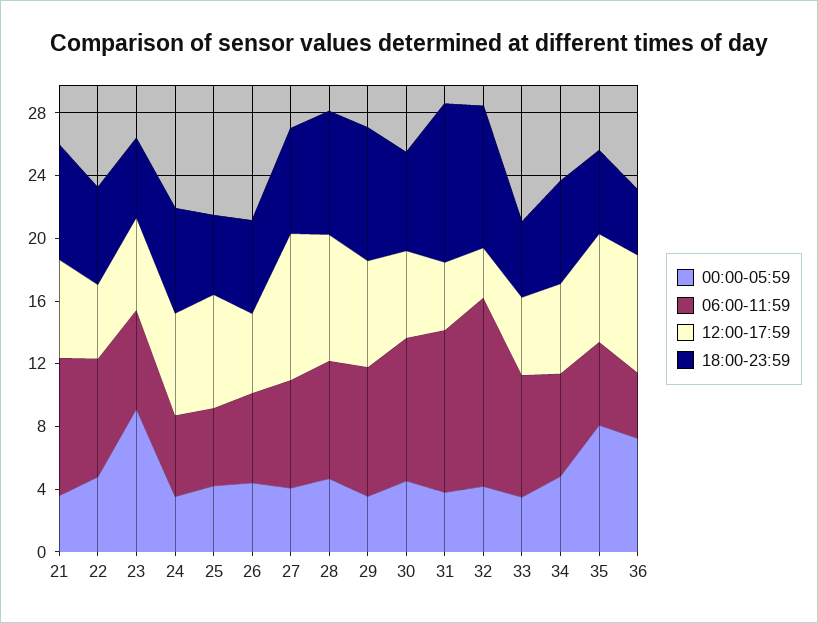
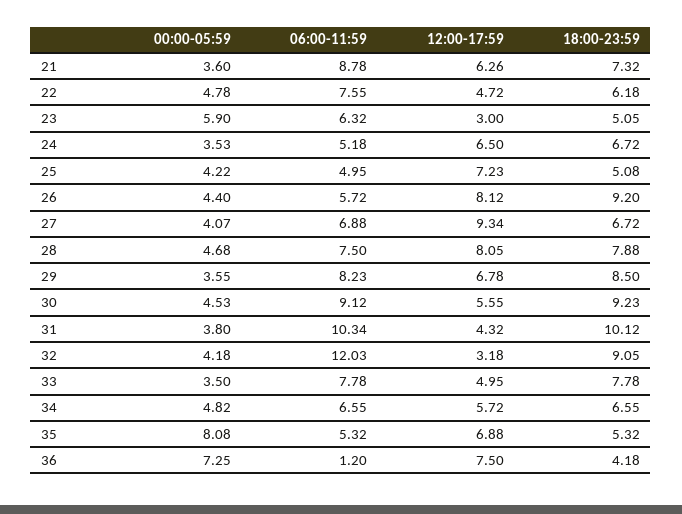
  {
    "00:00-05:59": {
      "21": 3.6,
      "22": 4.78,
-     "23": 9,
+     "23": 5.9,
      "24": 3.53,
      "25": 4.22,
      "26": 4.4,
      "27": 4.07,
      "28": 4.68,
      "29": 3.55,
      "30": 4.53,
      "31": 3.8,
      "32": 4.18,
      "33": 3.5,
      "34": 4.82,
      "35": 8.08,
      "36": 7.25
    },
    "06:00-11:59": {
      "21": 8.78,
      "22": 7.55,
      "23": 6.32,
      "24": 5.18,
      "25": 4.95,
      "26": 5.72,
      "27": 6.88,
      "28": 7.5,
      "29": 8.23,
      "30": 9.12,
      "31": 10.34,
      "32": 12.03,
      "33": 7.78,
      "34": 6.55,
      "35": 5.32,
-     "36": 4
+     "36": 1.2
    },
    "12:00-17:59": {
      "21": 6.26,
      "22": 4.72,
-     "23": 6,
+     "23": 3,
      "24": 6.5,
      "25": 7.23,
-     "26": 5,
+     "26": 8.12,
      "27": 9.34,
      "28": 8.05,
      "29": 6.78,
      "30": 5.55,
      "31": 4.32,
      "32": 3.18,
      "33": 4.95,
      "34": 5.72,
      "35": 6.88,
      "36": 7.5
    },
    "18:00-23:59": {
      "21": 7.32,
      "22": 6.18,
      "23": 5.05,
      "24": 6.72,
      "25": 5.08,
-     "26": 6,
+     "26": 9.2,
      "27": 6.72,
      "28": 7.88,
      "29": 8.5,
-     "30": 6,
+     "30": 9.23,
      "31": 10.12,
      "32": 9.05,
-     "33": 5,
+     "33": 7.78,
      "34": 6.55,
      "35": 5.32,
      "36": 4.18
    }
  }

